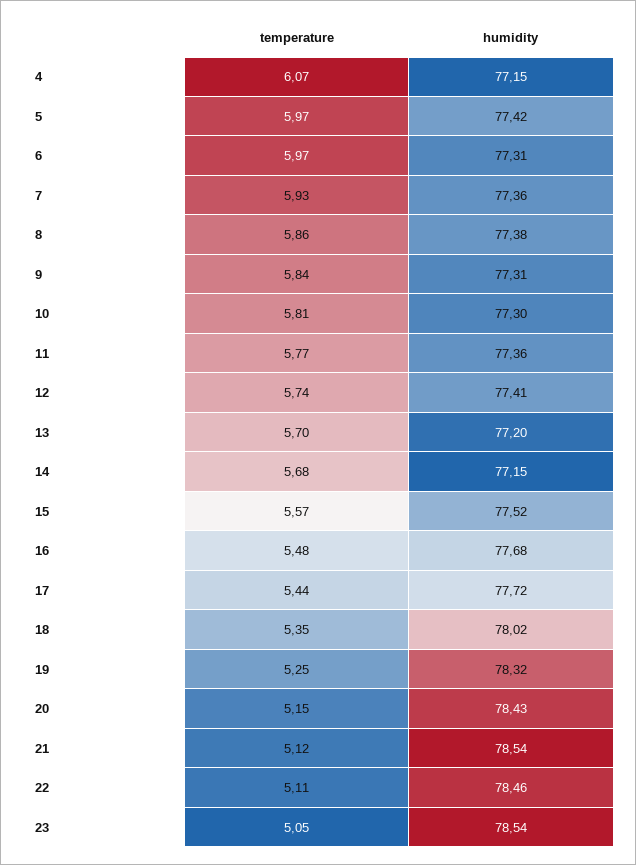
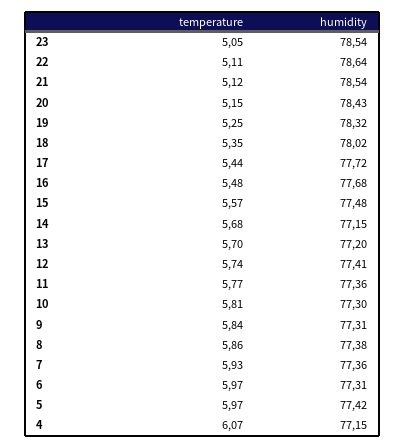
  {
    "temperature": {
      "4": 6.07,
      "5": 5.97,
      "6": 5.97,
      "7": 5.93,
      "8": 5.86,
      "9": 5.84,
      "10": 5.81,
      "11": 5.77,
      "12": 5.74,
      "13": 5.7,
      "14": 5.68,
      "15": 5.57,
      "16": 5.48,
      "17": 5.44,
      "18": 5.35,
      "19": 5.25,
      "20": 5.15,
      "21": 5.12,
      "22": 5.11,
      "23": 5.05
    },
    "humidity": {
      "4": 77.15,
      "5": 77.42,
      "6": 77.31,
      "7": 77.36,
      "8": 77.38,
      "9": 77.31,
      "10": 77.3,
      "11": 77.36,
      "12": 77.41,
      "13": 77.2,
      "14": 77.15,
-     "15": 77.52,
+     "15": 77.48,
      "16": 77.68,
      "17": 77.72,
      "18": 78.02,
      "19": 78.32,
      "20": 78.43,
      "21": 78.54,
-     "22": 78.46,
+     "22": 78.64,
      "23": 78.54
    }
  }

